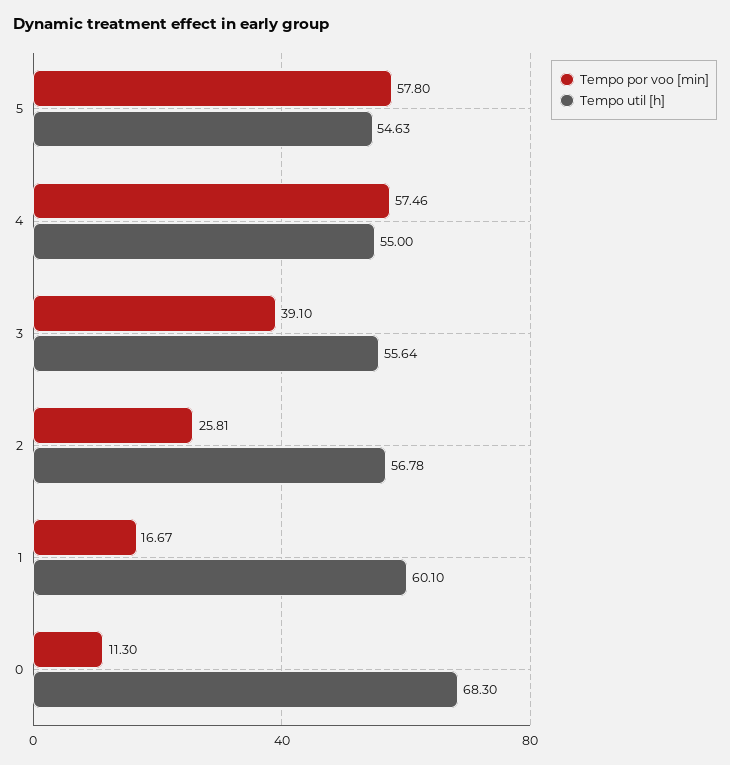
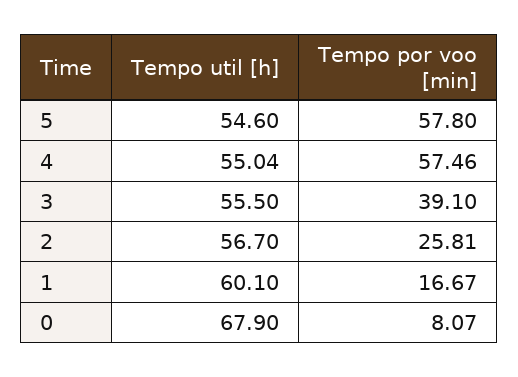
  {
    "Tempo por voo [min]": {
      "5": 57.8,
      "4": 57.46,
      "3": 39.1,
      "2": 25.81,
      "1": 16.67,
-     "0": 11.3
+     "0": 8.07
    },
    "Tempo util [h]": {
-     "5": 54.63,
+     "5": 54.6,
-     "4": 55,
+     "4": 55.04,
-     "3": 55.64,
+     "3": 55.5,
-     "2": 56.78,
+     "2": 56.7,
      "1": 60.1,
-     "0": 68.3
+     "0": 67.9
    }
  }

